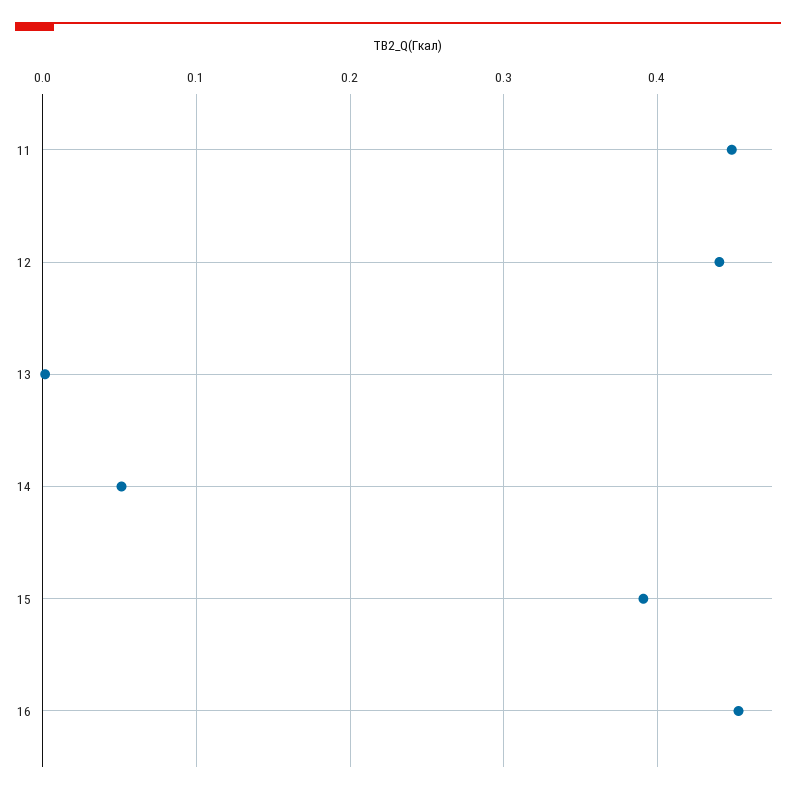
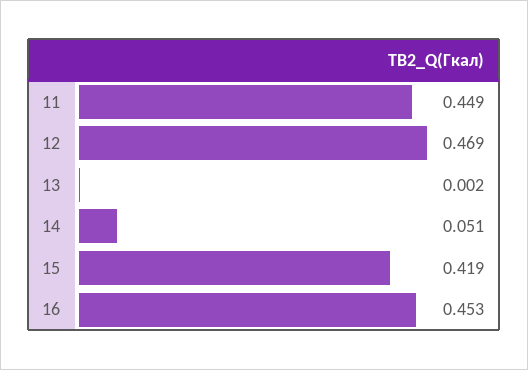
  {
    "11": 0.449,
-   "12": 0.44,
+   "12": 0.469,
    "13": 0.002,
    "14": 0.051,
-   "15": 0.39,
+   "15": 0.419,
    "16": 0.453
  }

